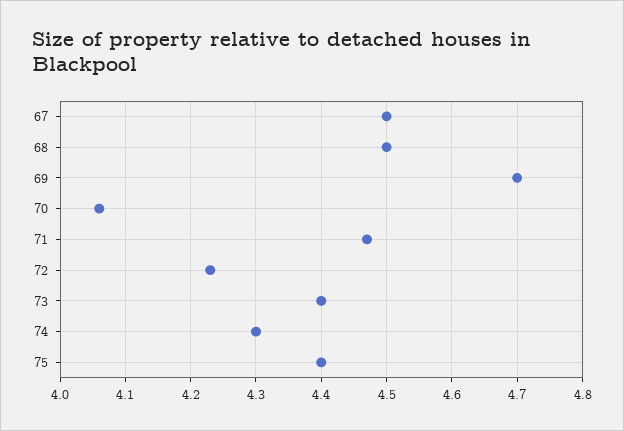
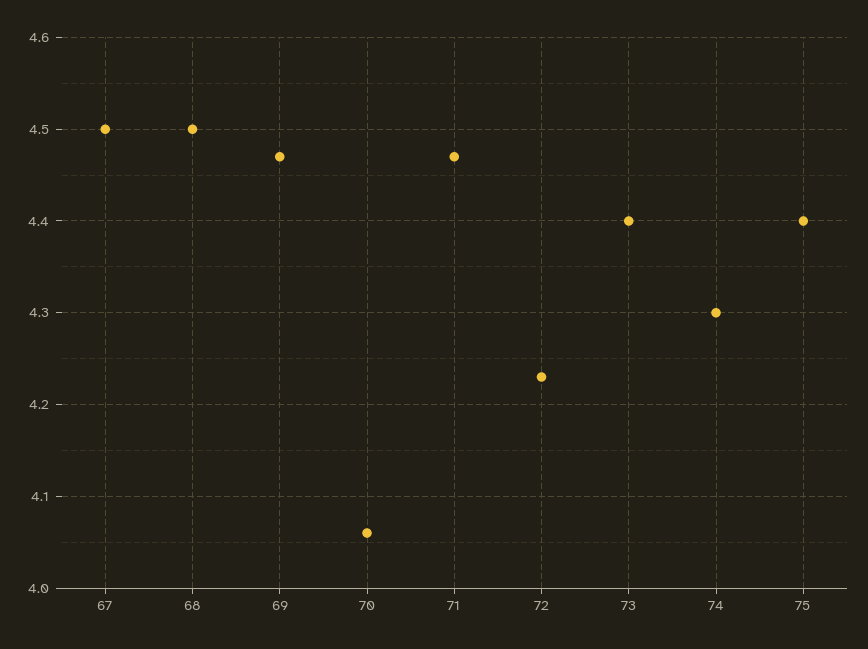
  {
    "67": 4.5,
    "68": 4.5,
-   "69": 4.7,
+   "69": 4.47,
    "70": 4.06,
    "71": 4.47,
    "72": 4.23,
    "73": 4.4,
    "74": 4.3,
    "75": 4.4
  }

